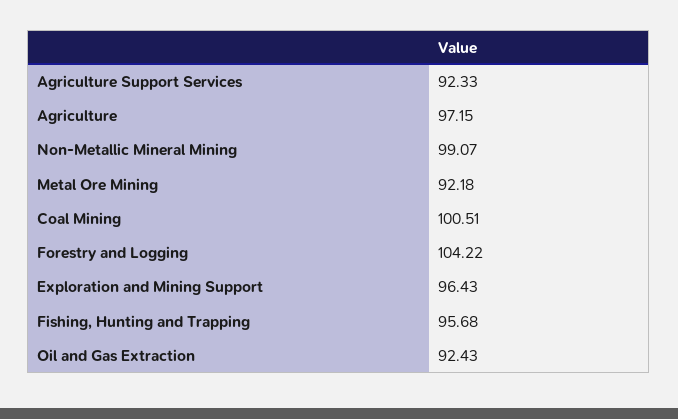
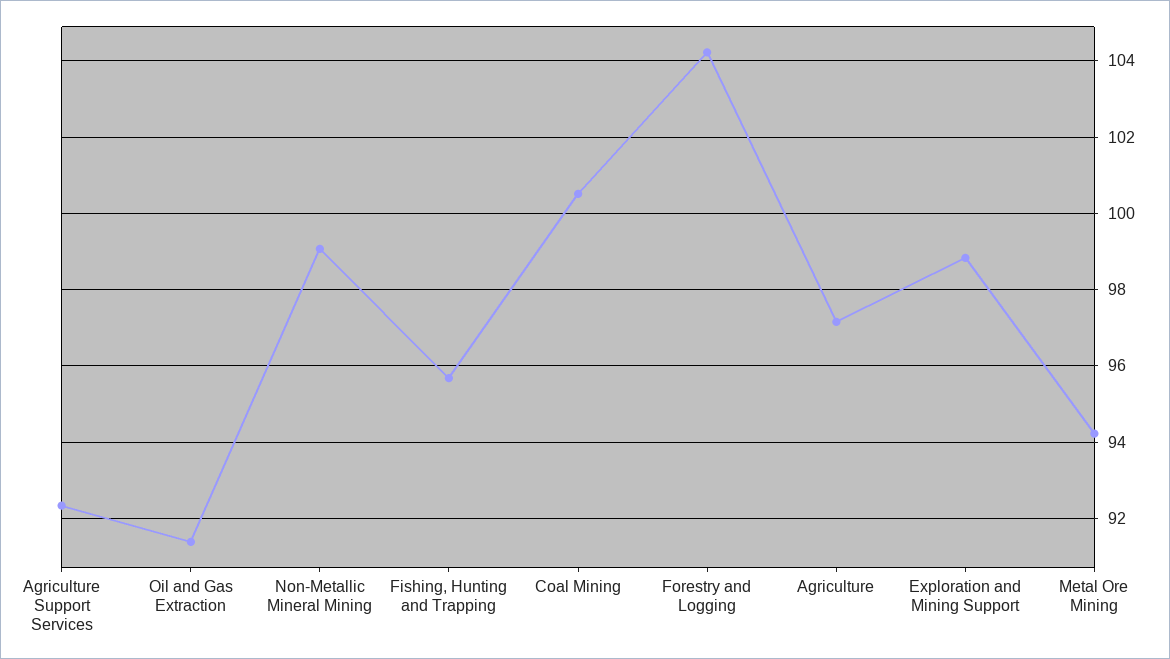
  {
    "Agriculture Support Services": 92.33,
    "Agriculture": 97.15,
    "Non-Metallic Mineral Mining": 99.07,
-   "Metal Ore Mining": 92.18,
+   "Metal Ore Mining": 94.2,
    "Coal Mining": 100.51,
    "Forestry and Logging": 104.22,
-   "Exploration and Mining Support": 96.43,
+   "Exploration and Mining Support": 98.8,
    "Fishing, Hunting and Trapping": 95.68,
-   "Oil and Gas Extraction": 92.43
+   "Oil and Gas Extraction": 91.4
  }

